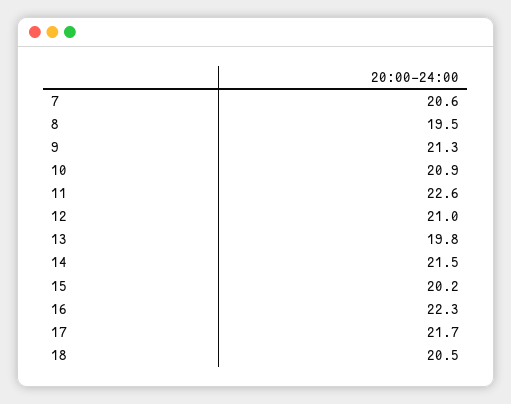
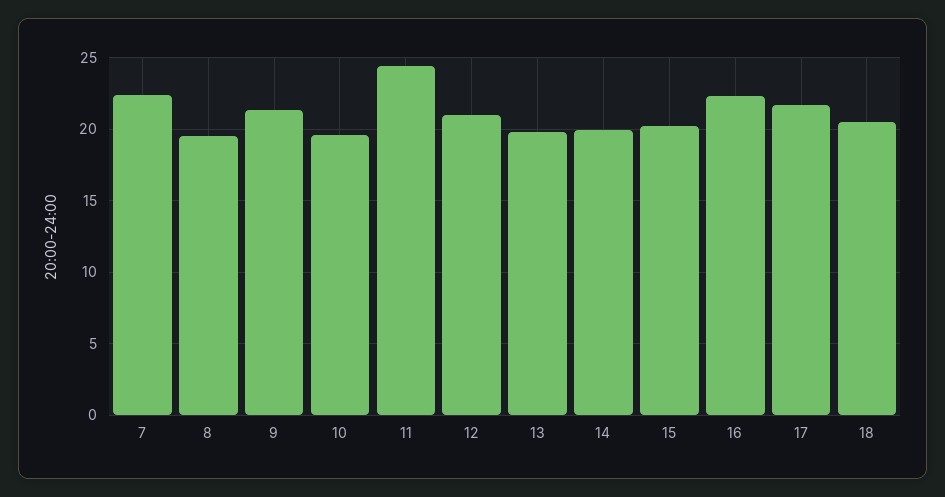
  {
-   "7": 20.6,
+   "7": 22.5,
    "8": 19.5,
    "9": 21.3,
-   "10": 20.9,
+   "10": 19.5,
-   "11": 22.6,
+   "11": 24.5,
    "12": 21,
    "13": 19.8,
-   "14": 21.5,
+   "14": 20,
    "15": 20.2,
    "16": 22.3,
    "17": 21.7,
    "18": 20.5
  }

